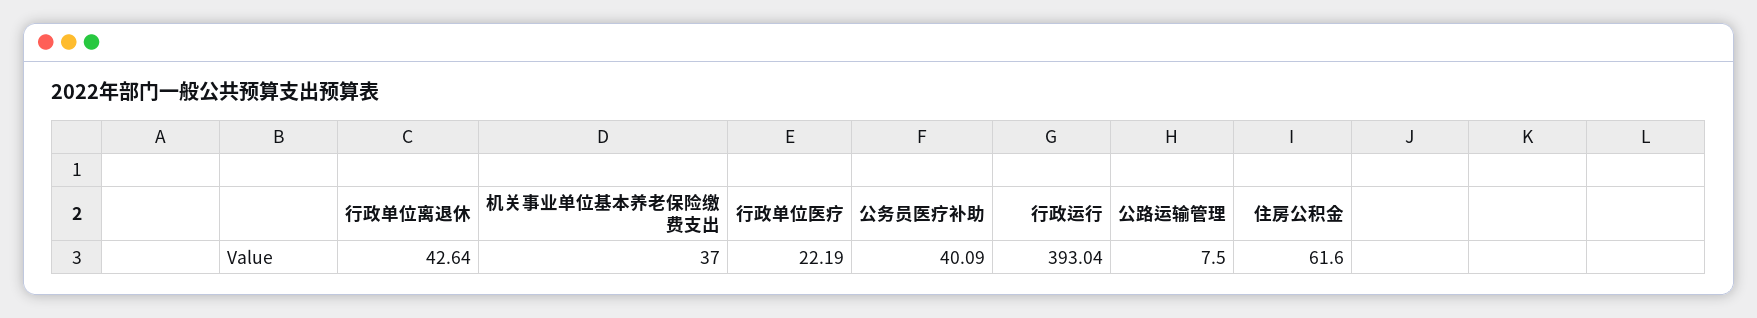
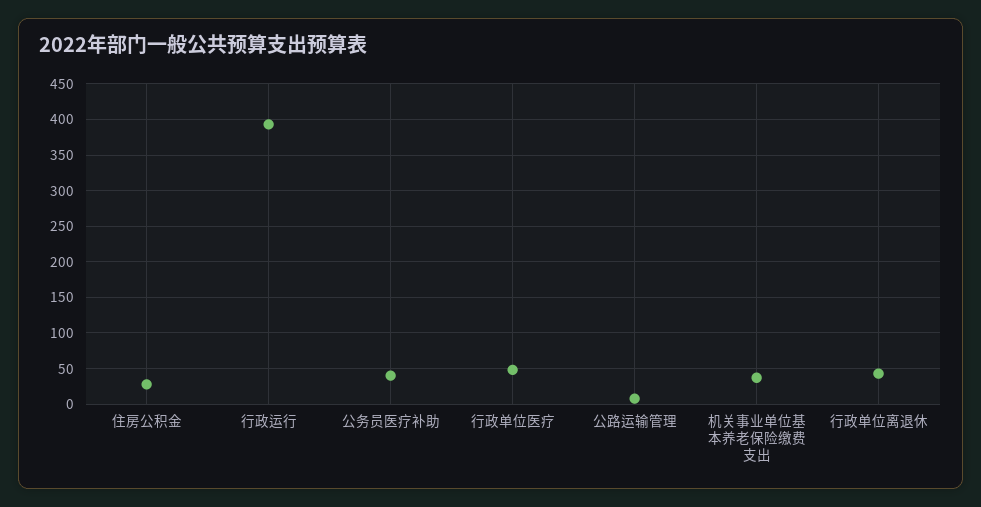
  {
    "行政单位离退休": 42.64,
    "机关事业单位基本养老保险缴费支出": 37,
-   "行政单位医疗": 22.19,
+   "行政单位医疗": 50,
    "公务员医疗补助": 40.09,
    "行政运行": 393.04,
    "公路运输管理": 7.5,
-   "住房公积金": 61.6
+   "住房公积金": 30
  }

